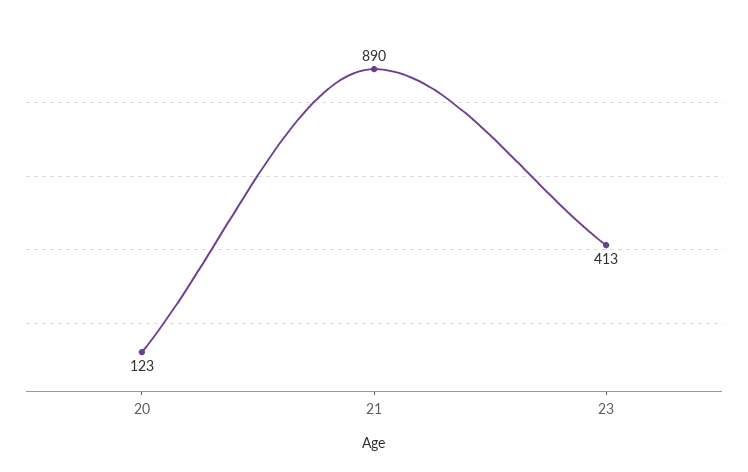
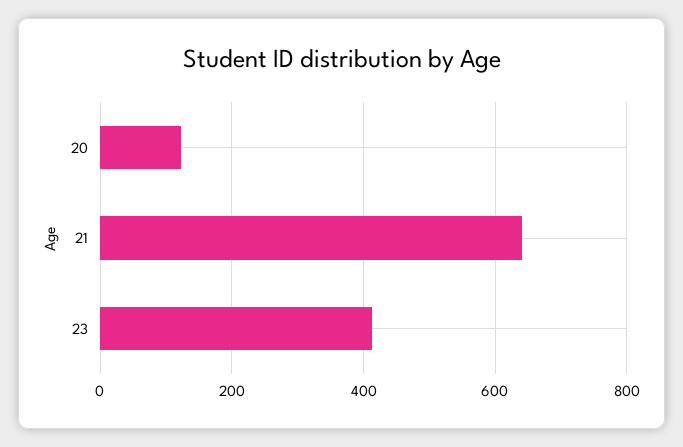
  {
    "20": 123,
-   "21": 890,
+   "21": 640,
    "23": 413
  }

